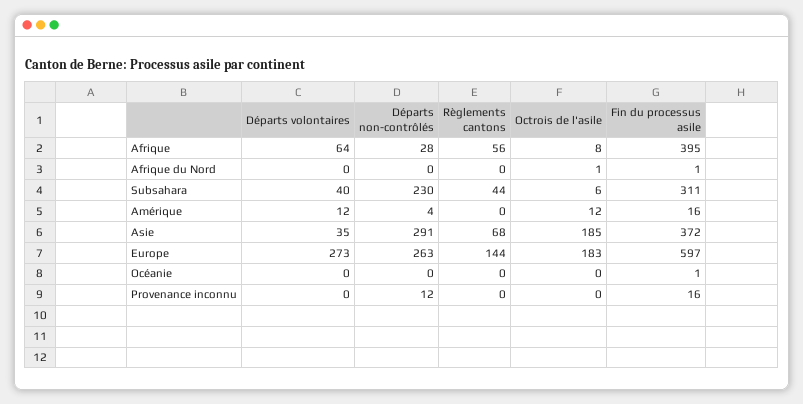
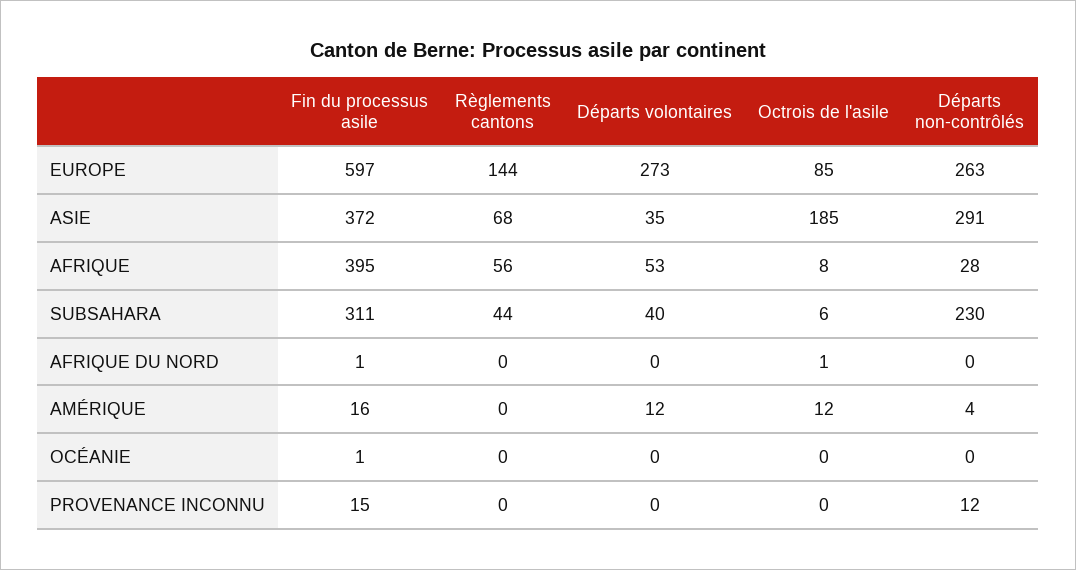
  {
    "Départs volontaires": {
-     "Afrique": 64,
+     "Afrique": 53,
      "Afrique du Nord": 0,
      "Subsahara": 40,
      "Amérique": 12,
      "Asie": 35,
      "Europe": 273,
      "Océanie": 0,
      "Provenance inconnu": 0
    },
    "Départs non-contrôlés": {
      "Afrique": 28,
      "Afrique du Nord": 0,
      "Subsahara": 230,
      "Amérique": 4,
      "Asie": 291,
      "Europe": 263,
      "Océanie": 0,
      "Provenance inconnu": 12
    },
    "Règlements cantons": {
      "Afrique": 56,
      "Afrique du Nord": 0,
      "Subsahara": 44,
      "Amérique": 0,
      "Asie": 68,
      "Europe": 144,
      "Océanie": 0,
      "Provenance inconnu": 0
    },
    "Octrois de l'asile": {
      "Afrique": 8,
      "Afrique du Nord": 1,
      "Subsahara": 6,
      "Amérique": 12,
      "Asie": 185,
-     "Europe": 183,
+     "Europe": 85,
      "Océanie": 0,
      "Provenance inconnu": 0
    },
    "Fin du processus asile": {
      "Afrique": 395,
      "Afrique du Nord": 1,
      "Subsahara": 311,
      "Amérique": 16,
      "Asie": 372,
      "Europe": 597,
      "Océanie": 1,
-     "Provenance inconnu": 16
+     "Provenance inconnu": 15
    }
  }

